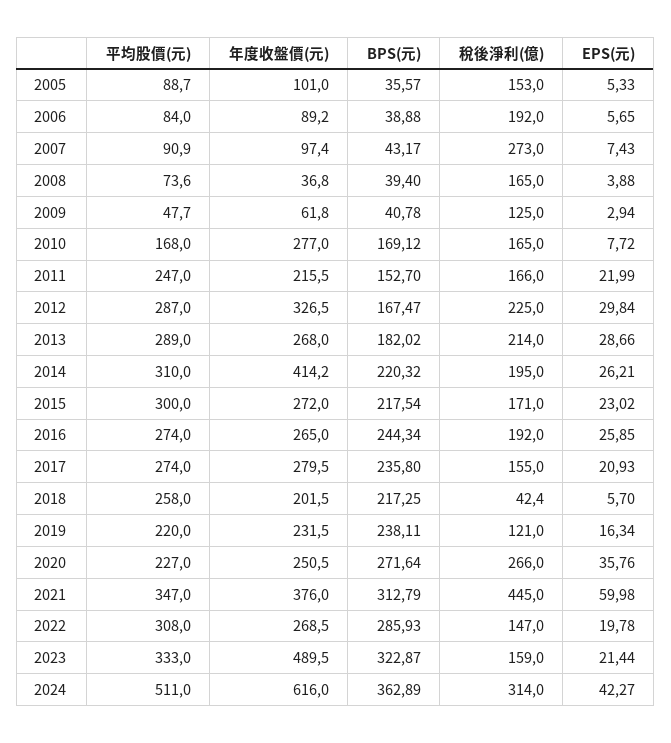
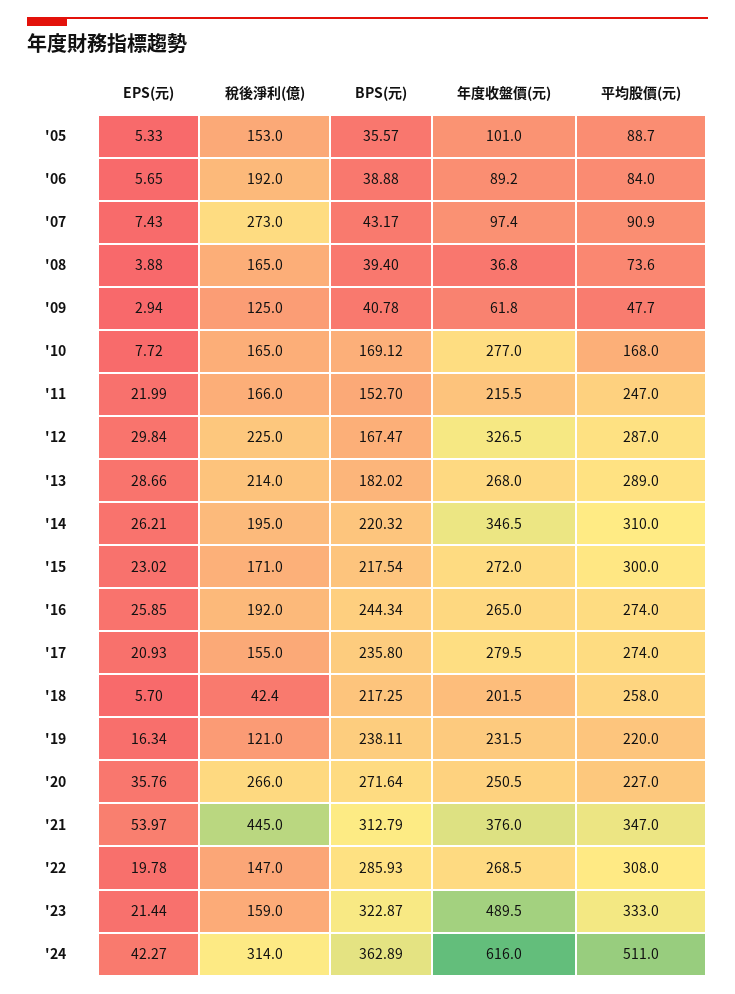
  {
    "平均股價(元)": {
      "2005": 88.7,
      "2006": 84,
      "2007": 90.9,
      "2008": 73.6,
      "2009": 47.7,
      "2010": 168,
      "2011": 247,
      "2012": 287,
      "2013": 289,
      "2014": 310,
      "2015": 300,
      "2016": 274,
      "2017": 274,
      "2018": 258,
      "2019": 220,
      "2020": 227,
      "2021": 347,
      "2022": 308,
      "2023": 333,
      "2024": 511
    },
    "年度收盤價(元)": {
      "2005": 101,
      "2006": 89.2,
      "2007": 97.4,
      "2008": 36.8,
      "2009": 61.8,
      "2010": 277,
      "2011": 215.5,
      "2012": 326.5,
      "2013": 268,
-     "2014": 414.2,
+     "2014": 346.5,
      "2015": 272,
      "2016": 265,
      "2017": 279.5,
      "2018": 201.5,
      "2019": 231.5,
      "2020": 250.5,
      "2021": 376,
      "2022": 268.5,
      "2023": 489.5,
      "2024": 616
    },
    "BPS(元)": {
      "2005": 35.57,
      "2006": 38.88,
      "2007": 43.17,
      "2008": 39.4,
      "2009": 40.78,
      "2010": 169.12,
      "2011": 152.7,
      "2012": 167.47,
      "2013": 182.02,
      "2014": 220.32,
      "2015": 217.54,
      "2016": 244.34,
      "2017": 235.8,
      "2018": 217.25,
      "2019": 238.11,
      "2020": 271.64,
      "2021": 312.79,
      "2022": 285.93,
      "2023": 322.87,
      "2024": 362.89
    },
    "稅後淨利(億)": {
      "2005": 153,
      "2006": 192,
      "2007": 273,
      "2008": 165,
      "2009": 125,
      "2010": 165,
      "2011": 166,
      "2012": 225,
      "2013": 214,
      "2014": 195,
      "2015": 171,
      "2016": 192,
      "2017": 155,
      "2018": 42.4,
      "2019": 121,
      "2020": 266,
      "2021": 445,
      "2022": 147,
      "2023": 159,
      "2024": 314
    },
    "EPS(元)": {
      "2005": 5.33,
      "2006": 5.65,
      "2007": 7.43,
      "2008": 3.88,
      "2009": 2.94,
      "2010": 7.72,
      "2011": 21.99,
      "2012": 29.84,
      "2013": 28.66,
      "2014": 26.21,
      "2015": 23.02,
      "2016": 25.85,
      "2017": 20.93,
      "2018": 5.7,
      "2019": 16.34,
      "2020": 35.76,
-     "2021": 59.98,
+     "2021": 53.97,
      "2022": 19.78,
      "2023": 21.44,
      "2024": 42.27
    }
  }

